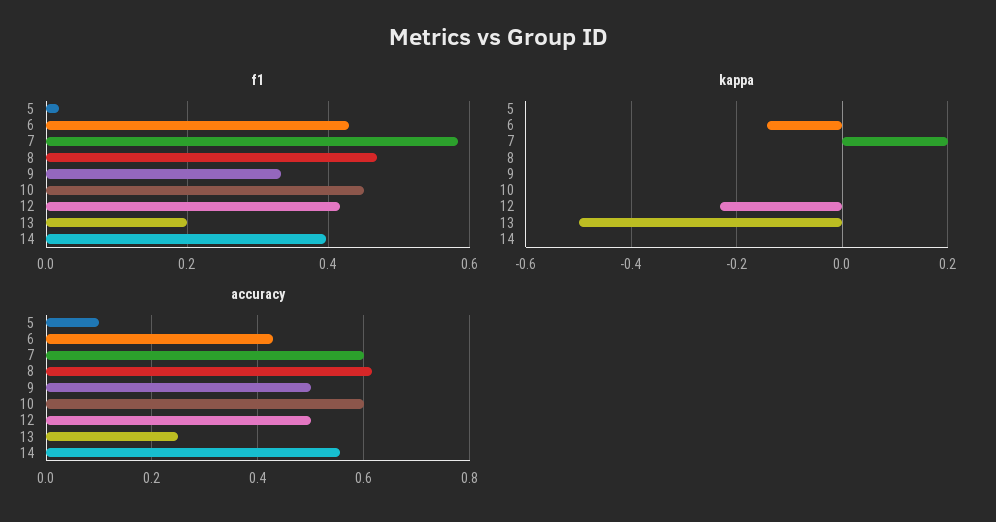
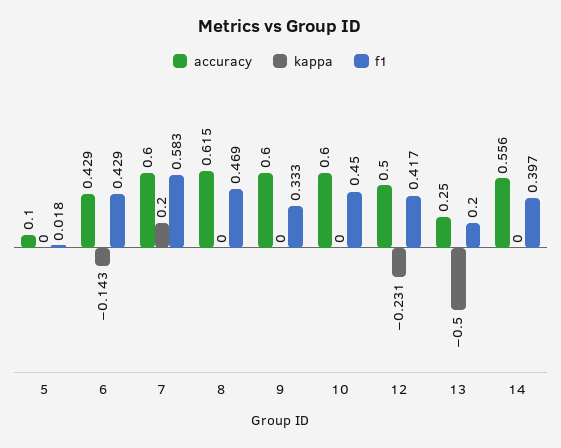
  {
    "f1": {
      "5": 0.018,
      "6": 0.429,
      "7": 0.583,
      "8": 0.469,
      "9": 0.333,
      "10": 0.45,
      "12": 0.417,
      "13": 0.2,
      "14": 0.397
    },
    "kappa": {
      "5": 0,
      "6": -0.143,
      "7": 0.2,
      "8": 0,
      "9": 0,
      "10": 0,
      "12": -0.231,
      "13": -0.5,
      "14": 0
    },
    "accuracy": {
      "5": 0.1,
      "6": 0.429,
      "7": 0.6,
      "8": 0.615,
-     "9": 0.5,
+     "9": 0.6,
      "10": 0.6,
      "12": 0.5,
      "13": 0.25,
      "14": 0.556
    }
  }

